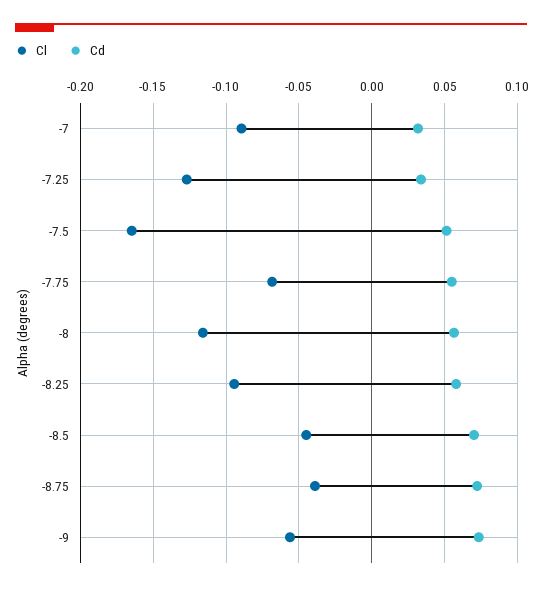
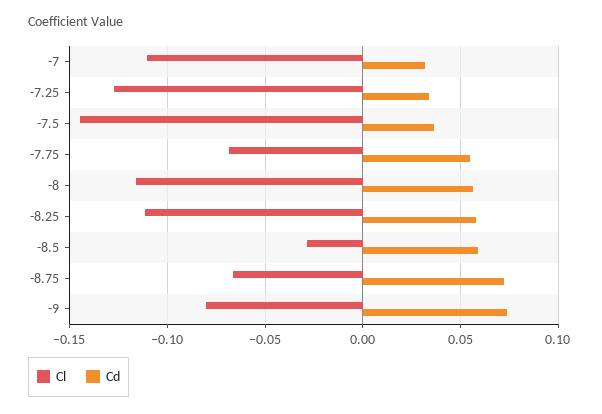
  {
    "Cl": {
-     "-7": -0.09,
+     "-7": -0.11,
      "-7.25": -0.125,
-     "-7.5": -0.165,
+     "-7.5": -0.145,
      "-7.75": -0.07,
      "-8": -0.115,
-     "-8.25": -0.095,
+     "-8.25": -0.11,
-     "-8.5": -0.045,
+     "-8.5": -0.03,
-     "-8.75": -0.04,
+     "-8.75": -0.065,
-     "-9": -0.055
+     "-9": -0.08
    },
    "Cd": {
      "-7": 0.03,
      "-7.25": 0.035,
-     "-7.5": 0.05,
+     "-7.5": 0.035,
      "-7.75": 0.055,
      "-8": 0.055,
      "-8.25": 0.06,
-     "-8.5": 0.07,
+     "-8.5": 0.06,
      "-8.75": 0.07,
      "-9": 0.075
    }
  }

